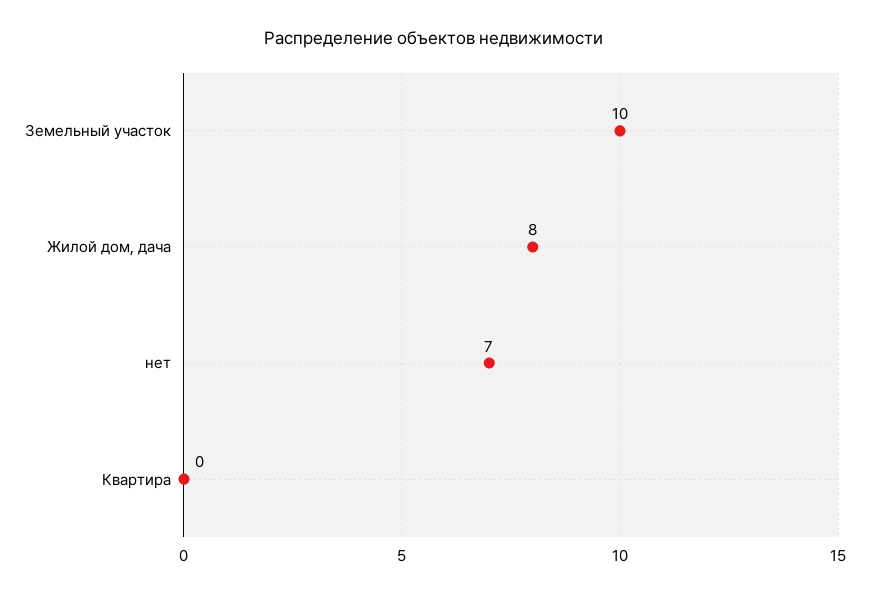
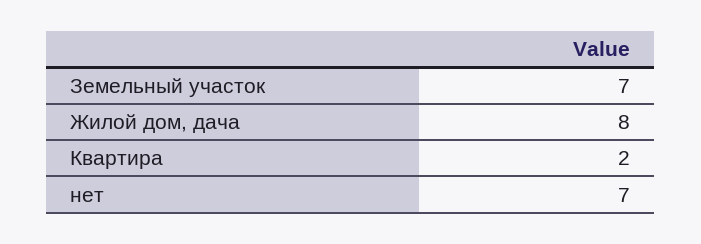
  {
-   "Земельный участок": 10,
+   "Земельный участок": 7,
    "Жилой дом, дача": 8,
    "нет": 7,
-   "Квартира": 0
+   "Квартира": 2
  }

